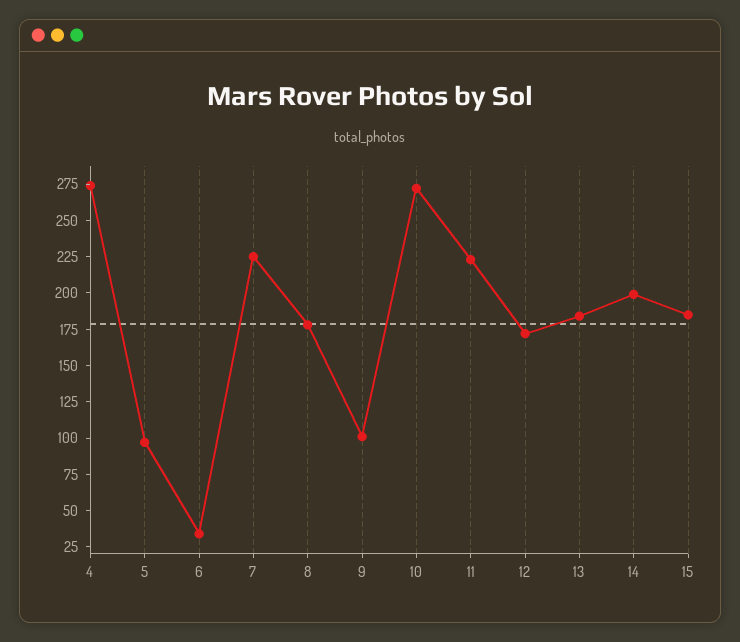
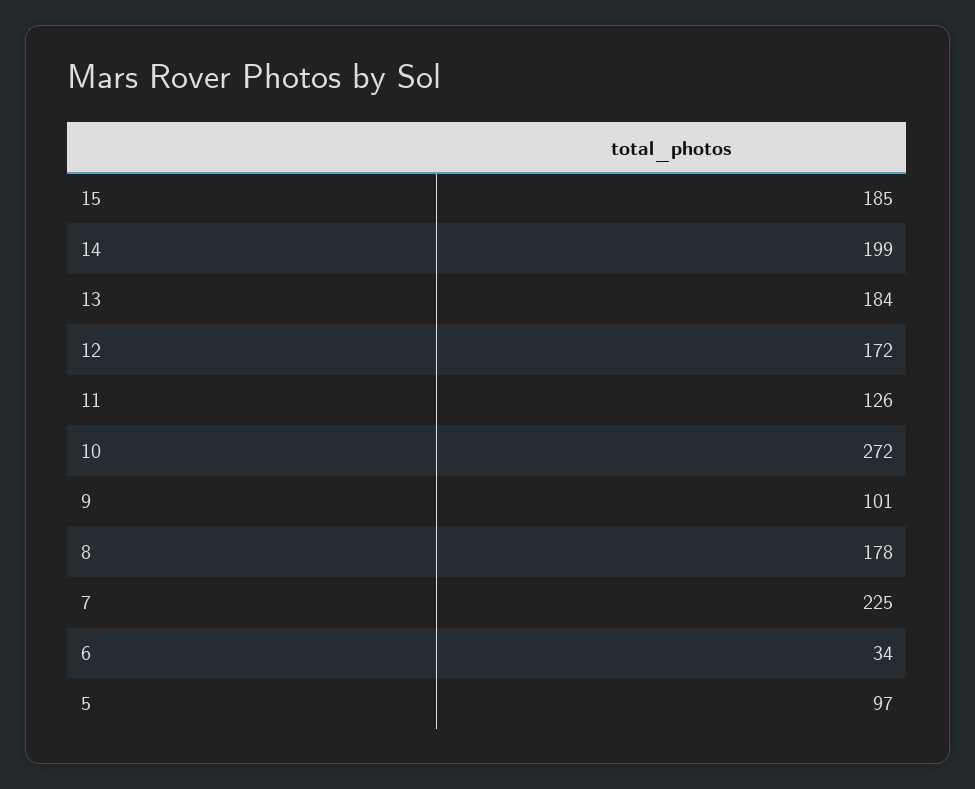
  {
-   "4": 275,
    "5": 97,
    "6": 34,
    "7": 225,
    "8": 178,
    "9": 101,
    "10": 272,
-   "11": 225,
+   "11": 126,
    "12": 172,
    "13": 184,
    "14": 199,
    "15": 185
  }

